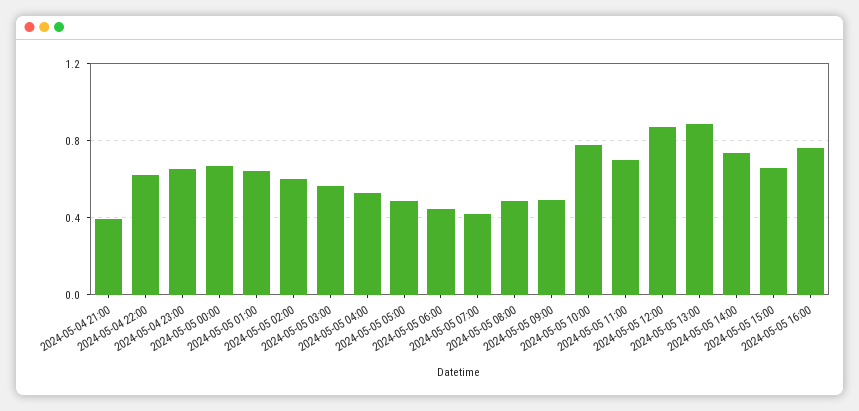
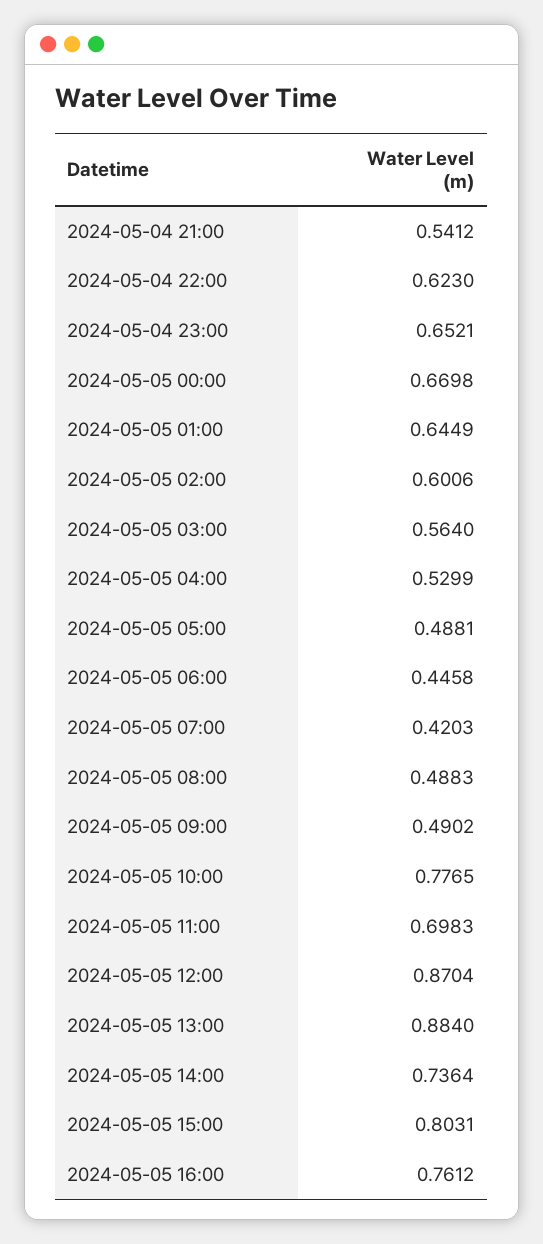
  {
-   "2024-05-04 21:00": 0.4,
+   "2024-05-04 21:00": 0.5412,
    "2024-05-04 22:00": 0.623,
    "2024-05-04 23:00": 0.6521,
    "2024-05-05 00:00": 0.6698,
    "2024-05-05 01:00": 0.6449,
    "2024-05-05 02:00": 0.6006,
    "2024-05-05 03:00": 0.564,
    "2024-05-05 04:00": 0.5299,
    "2024-05-05 05:00": 0.4881,
    "2024-05-05 06:00": 0.4458,
    "2024-05-05 07:00": 0.4203,
    "2024-05-05 08:00": 0.4883,
    "2024-05-05 09:00": 0.4902,
    "2024-05-05 10:00": 0.7765,
    "2024-05-05 11:00": 0.6983,
    "2024-05-05 12:00": 0.8704,
    "2024-05-05 13:00": 0.884,
    "2024-05-05 14:00": 0.7364,
-   "2024-05-05 15:00": 0.65,
+   "2024-05-05 15:00": 0.8031,
    "2024-05-05 16:00": 0.7612
  }

